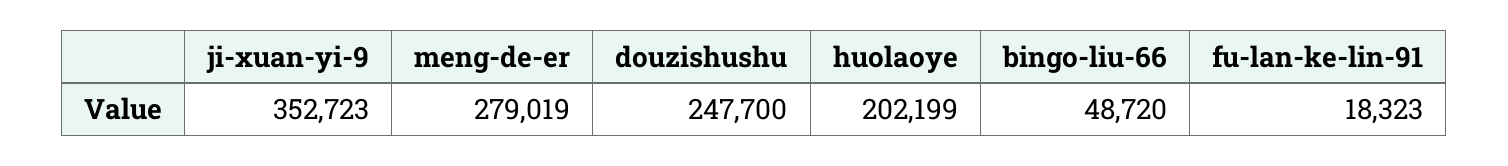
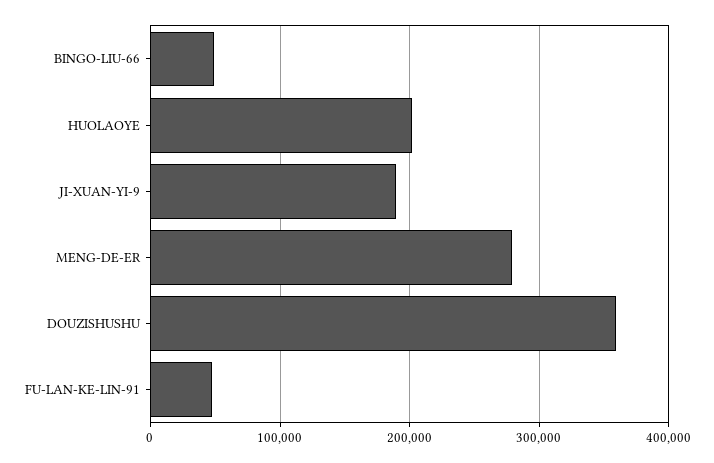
  {
-   "ji-xuan-yi-9": 352723,
+   "ji-xuan-yi-9": 190000,
    "meng-de-er": 279019,
-   "douzishushu": 247700,
+   "douzishushu": 360000,
    "huolaoye": 202199,
    "bingo-liu-66": 48720,
-   "fu-lan-ke-lin-91": 18323
+   "fu-lan-ke-lin-91": 50000
  }

